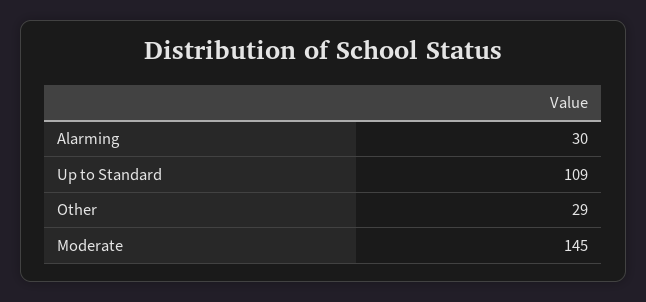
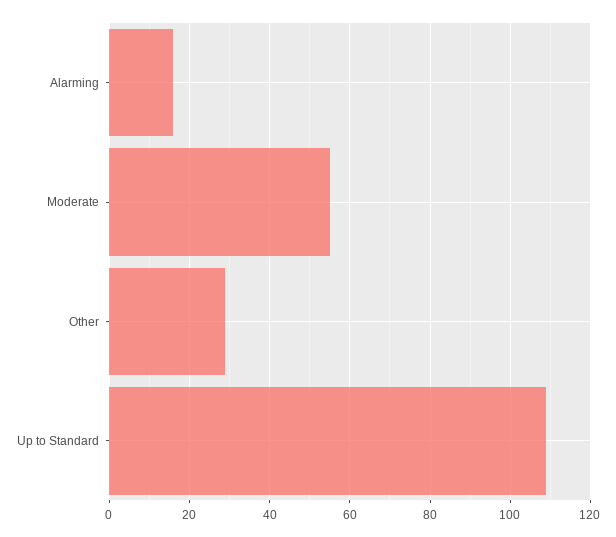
  {
-   "Alarming": 30,
+   "Alarming": 15,
    "Up to Standard": 109,
    "Other": 29,
-   "Moderate": 145
+   "Moderate": 55
  }

